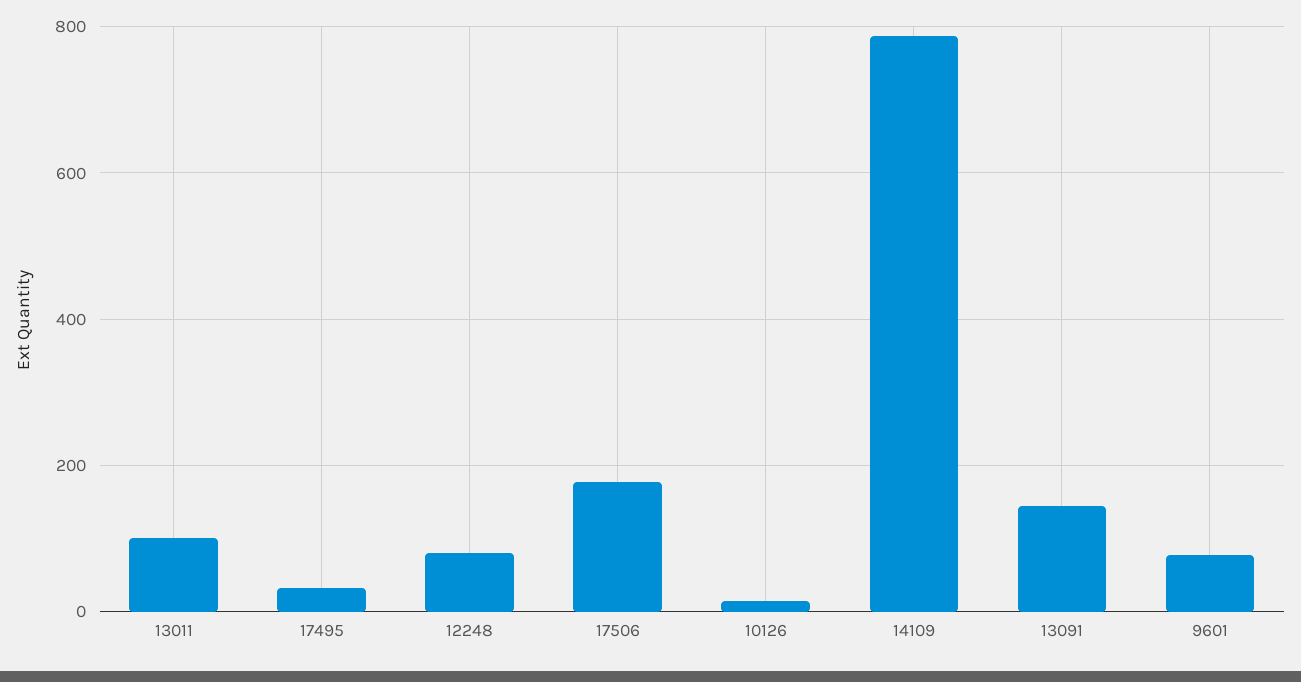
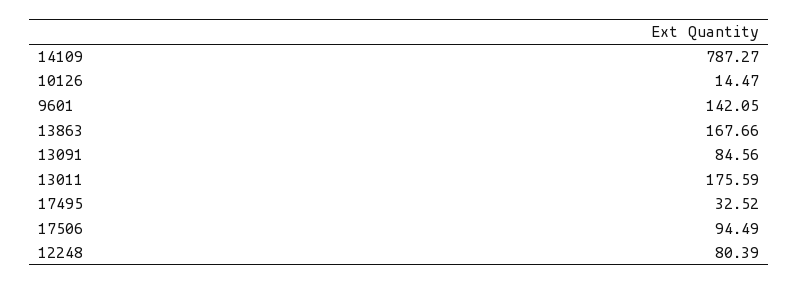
  {
-   "13011": 100,
+   "13011": 175.59,
    "17495": 32.52,
    "12248": 80.39,
-   "17506": 180,
+   "17506": 94.49,
    "10126": 14.47,
    "14109": 787.27,
-   "13091": 140,
+   "13091": 84.56,
-   "9601": 80
+   "9601": 142.05,
+   "13863": 167.66
  }

